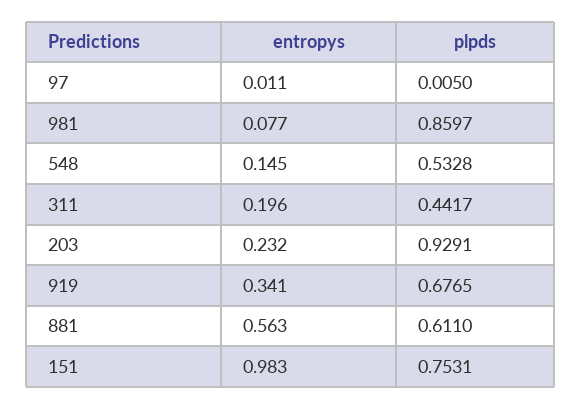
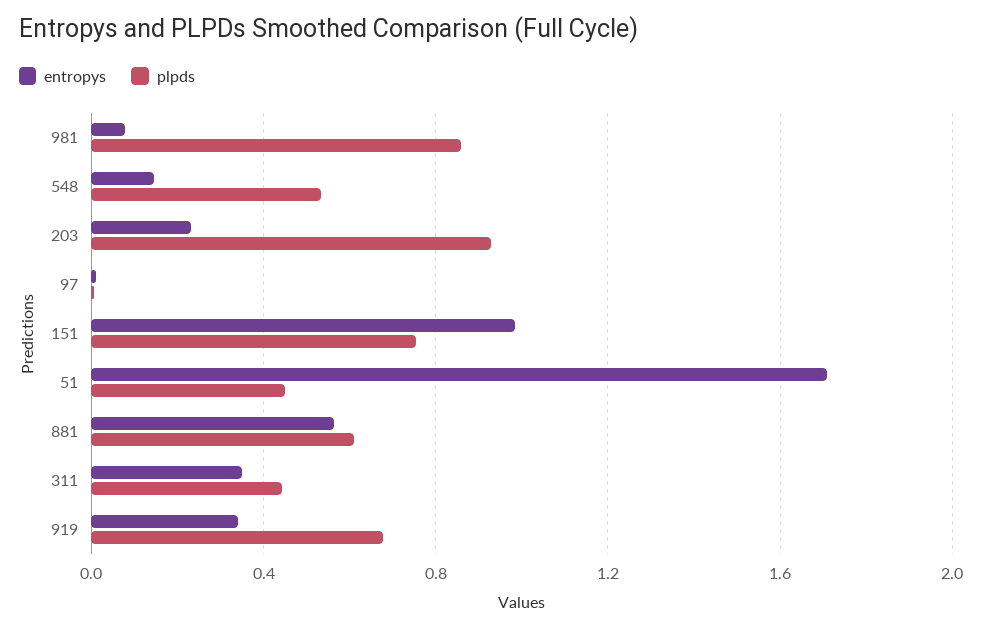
  {
    "entropys": {
      "97": 0.011,
      "981": 0.077,
      "548": 0.145,
-     "311": 0.196,
+     "311": 0.35,
      "203": 0.232,
      "919": 0.341,
      "881": 0.563,
-     "151": 0.983
+     "151": 0.983,
+     "51": 1.7
    },
    "plpds": {
      "97": 0.005,
      "981": 0.8597,
      "548": 0.5328,
      "311": 0.4417,
      "203": 0.9291,
      "919": 0.6765,
      "881": 0.611,
-     "151": 0.7531
+     "151": 0.7531,
+     "51": 0.45
    }
  }

